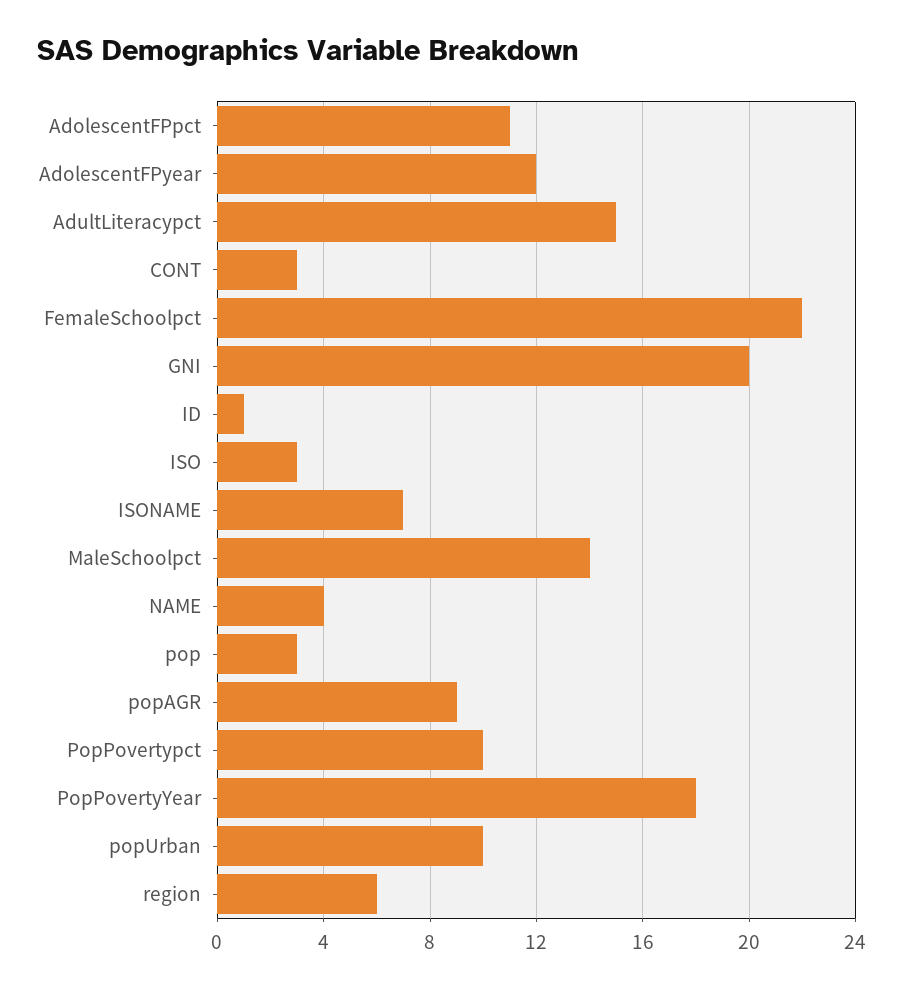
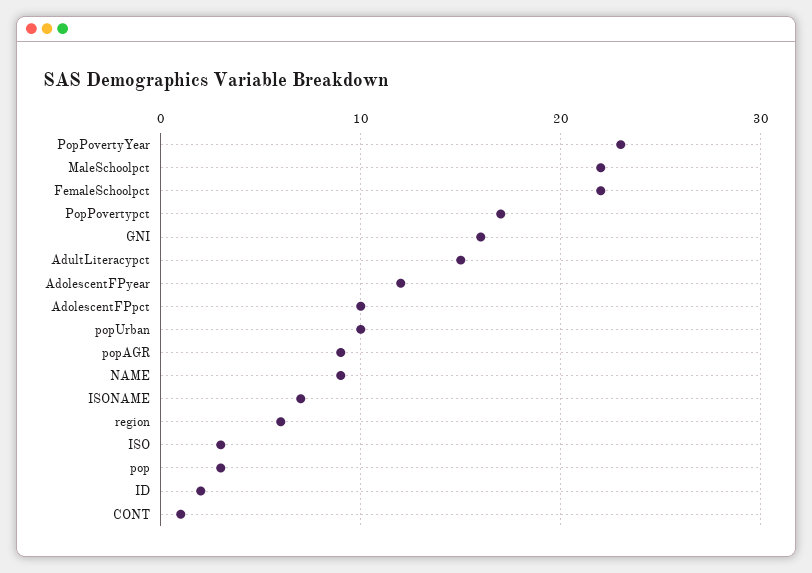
  {
-   "AdolescentFPpct": 11,
+   "AdolescentFPpct": 10,
    "AdolescentFPyear": 12,
    "AdultLiteracypct": 15,
-   "CONT": 3,
+   "CONT": 1,
    "FemaleSchoolpct": 22,
-   "GNI": 20,
+   "GNI": 16,
-   "ID": 1,
+   "ID": 2,
    "ISO": 3,
    "ISONAME": 7,
-   "MaleSchoolpct": 14,
+   "MaleSchoolpct": 22,
-   "NAME": 4,
+   "NAME": 9,
    "pop": 3,
    "popAGR": 9,
-   "PopPovertypct": 10,
+   "PopPovertypct": 17,
-   "PopPovertyYear": 18,
+   "PopPovertyYear": 23,
    "popUrban": 10,
    "region": 6
  }

